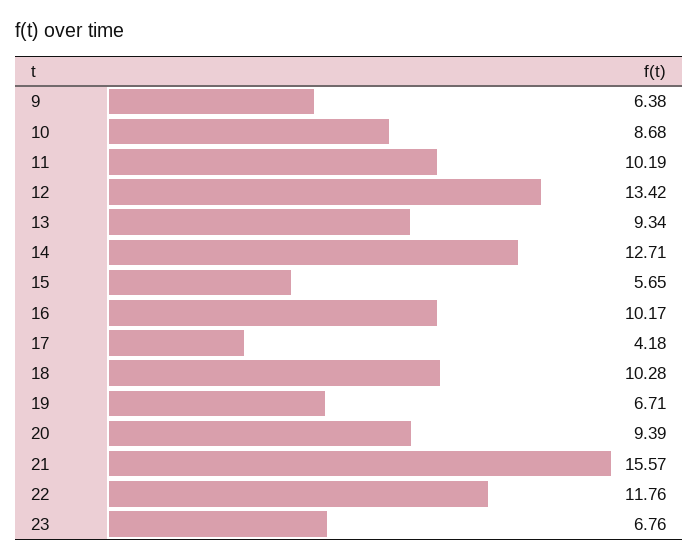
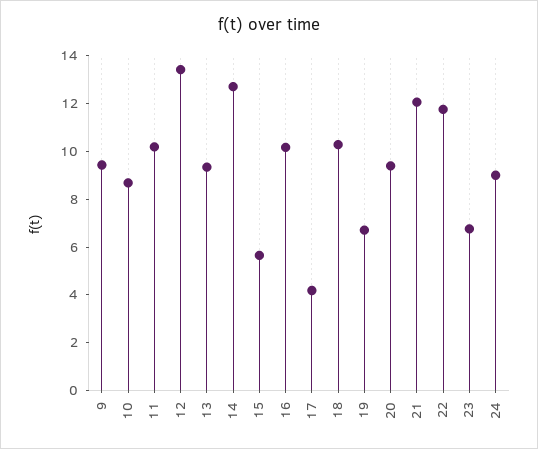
  {
-   "9": 6.38,
+   "9": 9.5,
    "10": 8.68,
    "11": 10.19,
    "12": 13.42,
    "13": 9.34,
    "14": 12.71,
    "15": 5.65,
    "16": 10.17,
    "17": 4.18,
    "18": 10.28,
    "19": 6.71,
    "20": 9.39,
-   "21": 15.57,
+   "21": 12,
    "22": 11.76,
-   "23": 6.76
+   "23": 6.76,
+   "24": 9
  }

